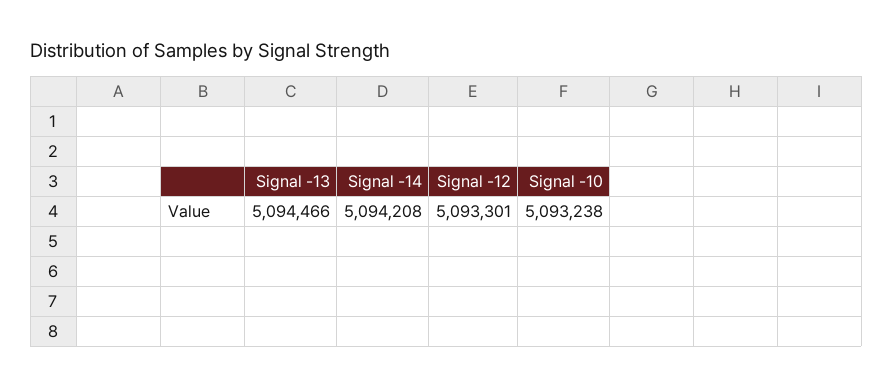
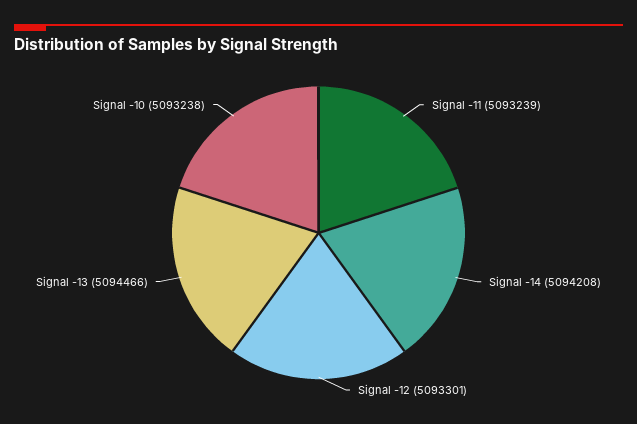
  {
    "Signal -13": 5094466,
    "Signal -14": 5094208,
    "Signal -12": 5093301,
-   "Signal -10": 5093238
+   "Signal -10": 5093238,
+   "Signal -11": 5093239
  }

